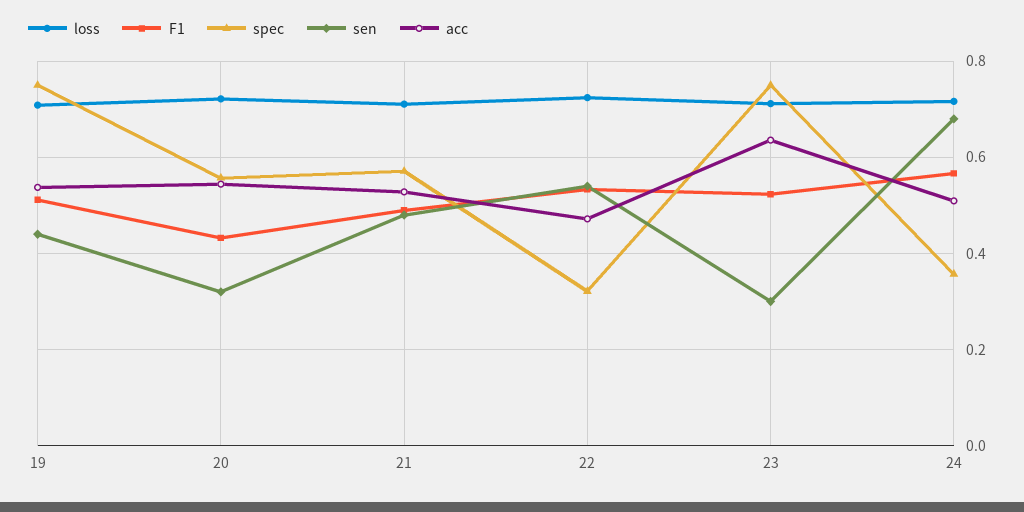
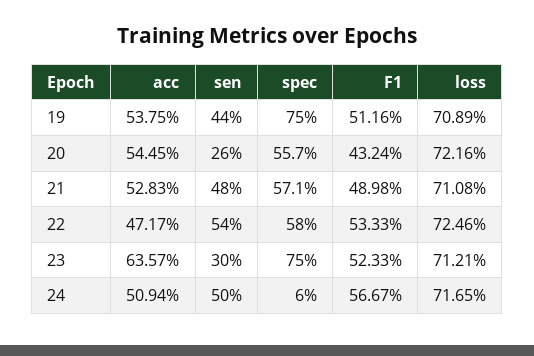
  {
    "loss": {
      "19": 0.7089,
      "20": 0.7216,
      "21": 0.7108,
      "22": 0.7246,
      "23": 0.7121,
      "24": 0.7165
    },
    "F1": {
      "19": 0.5116,
      "20": 0.4324,
      "21": 0.4898,
      "22": 0.5333,
      "23": 0.5233,
      "24": 0.5667
    },
    "spec": {
      "19": 0.75,
      "20": 0.557,
      "21": 0.571,
-     "22": 0.32,
+     "22": 0.58,
      "23": 0.75,
-     "24": 0.36
+     "24": 0.06
    },
    "sen": {
      "19": 0.44,
-     "20": 0.32,
+     "20": 0.26,
      "21": 0.48,
      "22": 0.54,
      "23": 0.3,
-     "24": 0.68
+     "24": 0.5
    },
    "acc": {
      "19": 0.5375,
      "20": 0.5445,
      "21": 0.5283,
      "22": 0.4717,
      "23": 0.6357,
      "24": 0.5094
    }
  }

